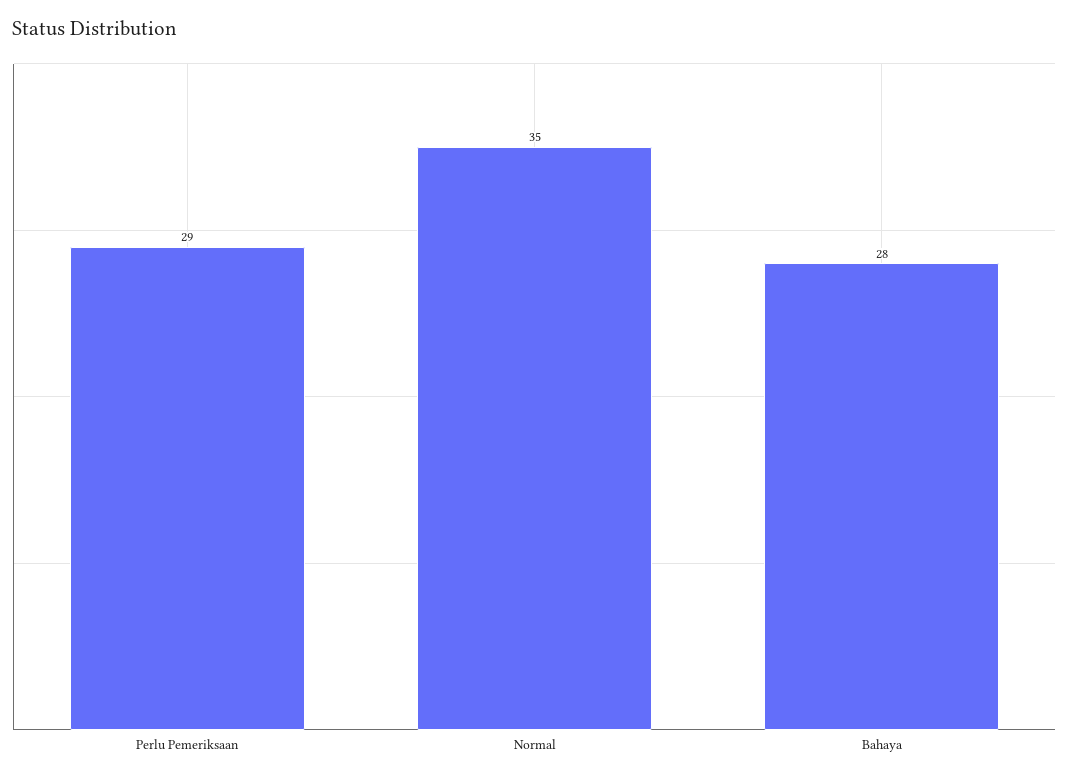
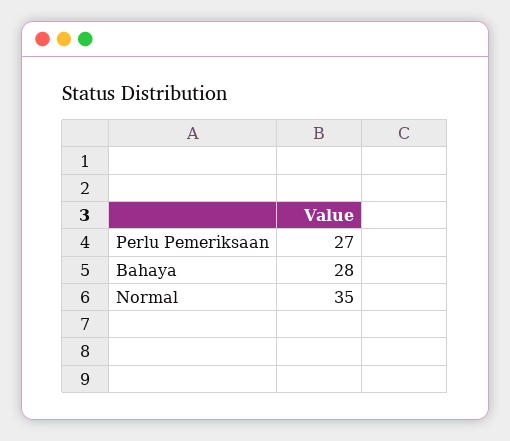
  {
-   "Perlu Pemeriksaan": 29,
+   "Perlu Pemeriksaan": 27,
    "Normal": 35,
    "Bahaya": 28
  }

